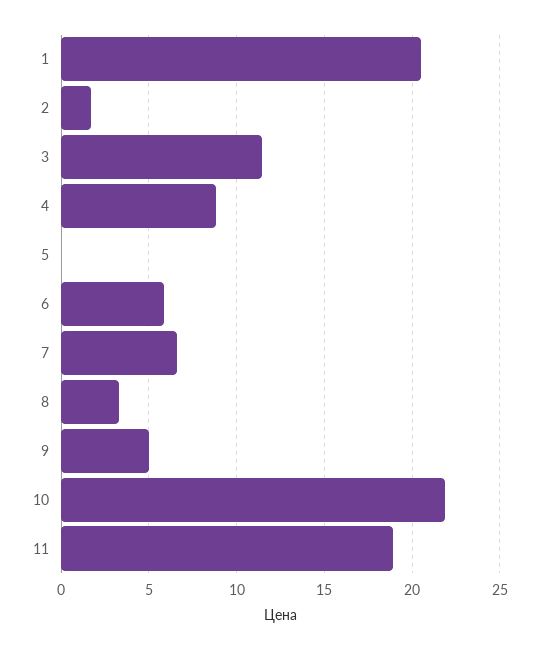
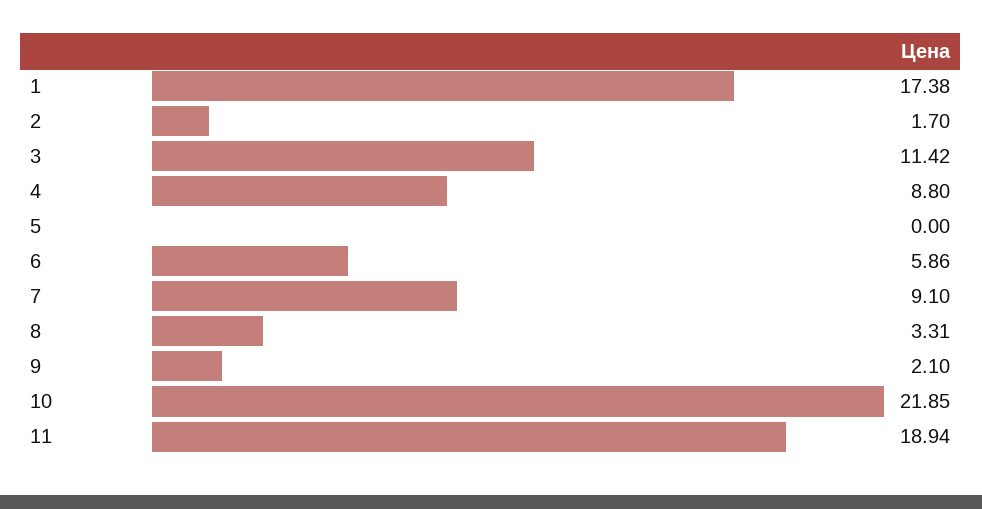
  {
-   "1": 20.5,
+   "1": 17.38,
    "2": 1.7,
    "3": 11.42,
    "4": 8.8,
    "5": 0,
    "6": 5.86,
-   "7": 6.5,
+   "7": 9.1,
    "8": 3.31,
-   "9": 5,
+   "9": 2.1,
    "10": 21.85,
    "11": 18.94
  }

